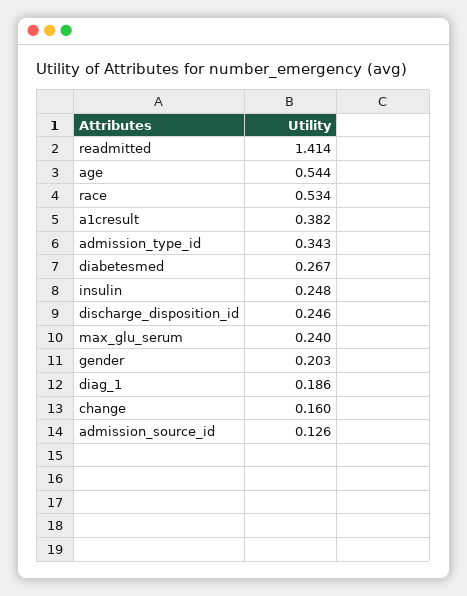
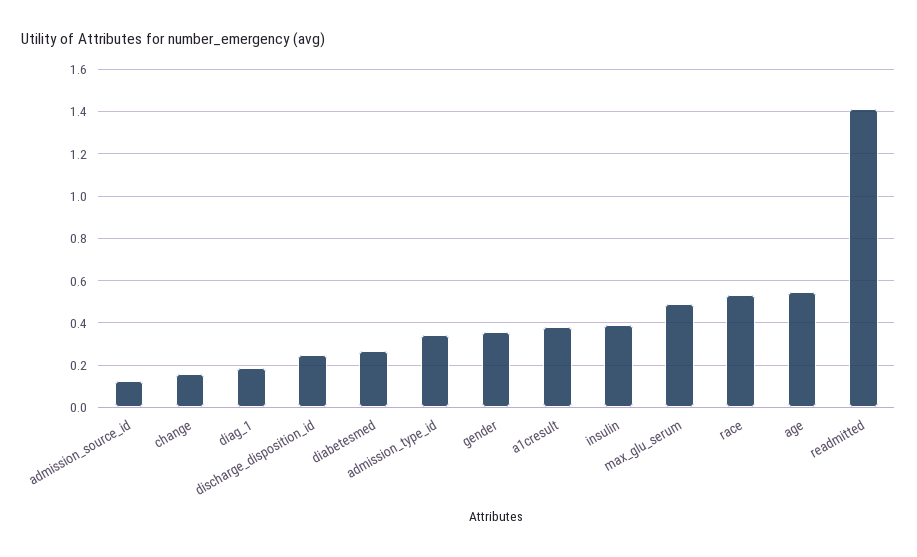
  {
    "readmitted": 1.414,
    "age": 0.544,
    "race": 0.534,
    "a1cresult": 0.382,
    "admission_type_id": 0.343,
    "diabetesmed": 0.267,
-   "insulin": 0.248,
+   "insulin": 0.4,
    "discharge_disposition_id": 0.246,
-   "max_glu_serum": 0.24,
+   "max_glu_serum": 0.5,
-   "gender": 0.203,
+   "gender": 0.35,
    "diag_1": 0.186,
    "change": 0.16,
    "admission_source_id": 0.126
  }

